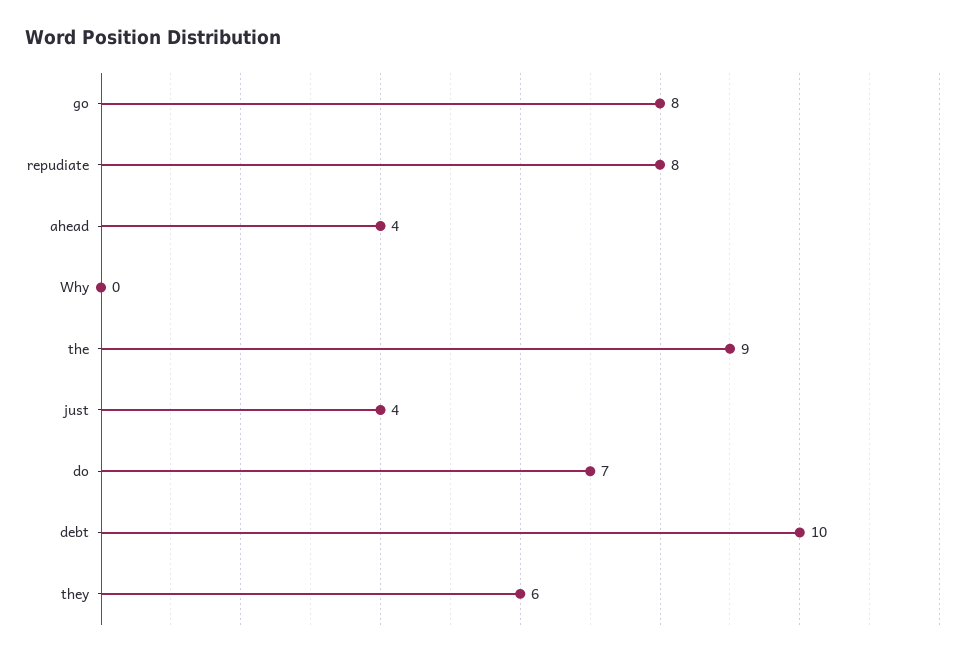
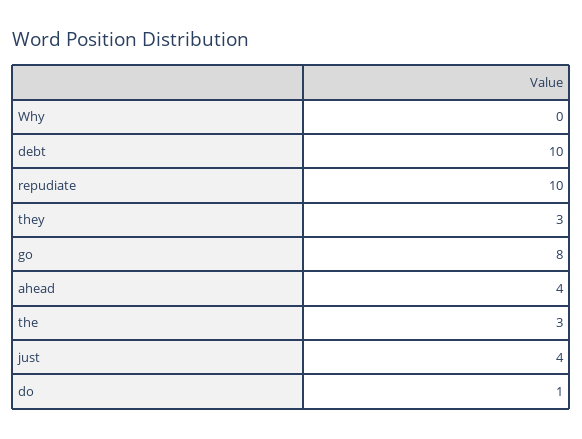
  {
    "go": 8,
-   "repudiate": 8,
+   "repudiate": 10,
    "ahead": 4,
    "Why": 0,
-   "the": 9,
+   "the": 3,
    "just": 4,
-   "do": 7,
+   "do": 1,
    "debt": 10,
-   "they": 6
+   "they": 3
  }

